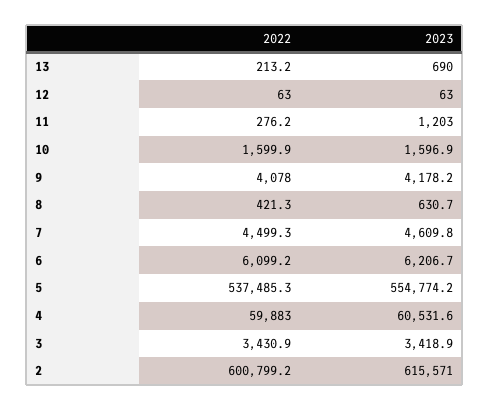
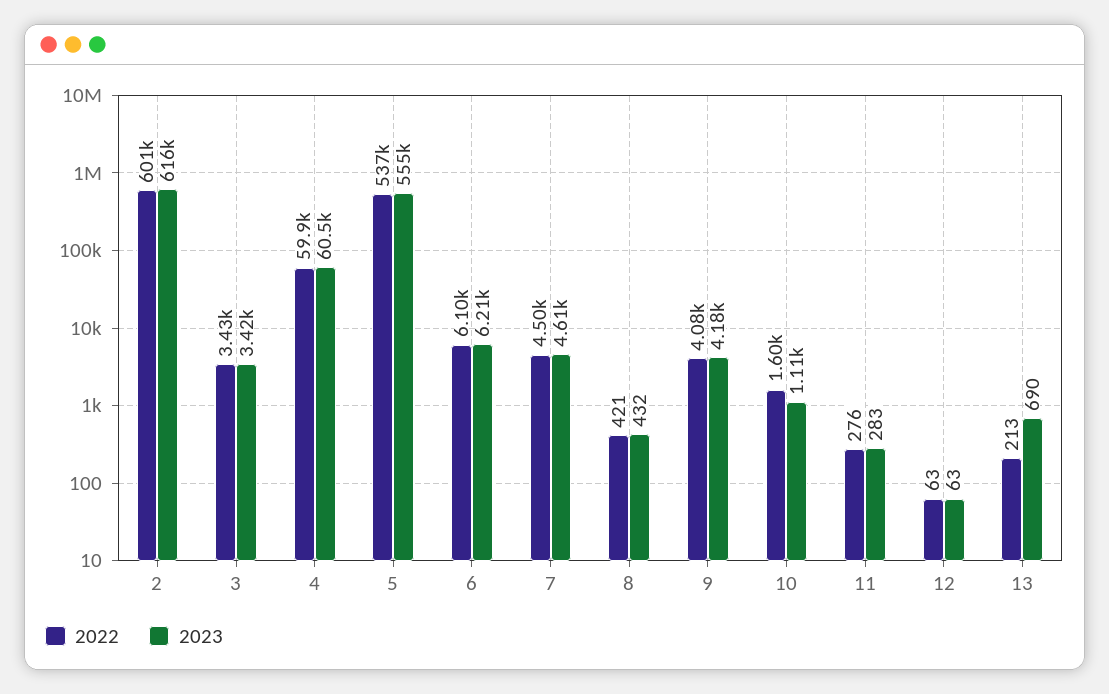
  {
    "2022": {
      "13": 213.2,
      "12": 63,
      "11": 276.2,
      "10": 1599.9,
      "9": 4078,
      "8": 421.3,
      "7": 4499.3,
      "6": 6099.2,
      "5": 537485.3,
      "4": 59883,
      "3": 3430.9,
      "2": 600799.2
    },
    "2023": {
      "13": 690,
      "12": 63,
-     "11": 1203,
+     "11": 283,
-     "10": 1596.9,
+     "10": 1110,
      "9": 4178.2,
-     "8": 630.7,
+     "8": 432,
      "7": 4609.8,
      "6": 6206.7,
      "5": 554774.2,
      "4": 60531.6,
      "3": 3418.9,
      "2": 615571
    }
  }

